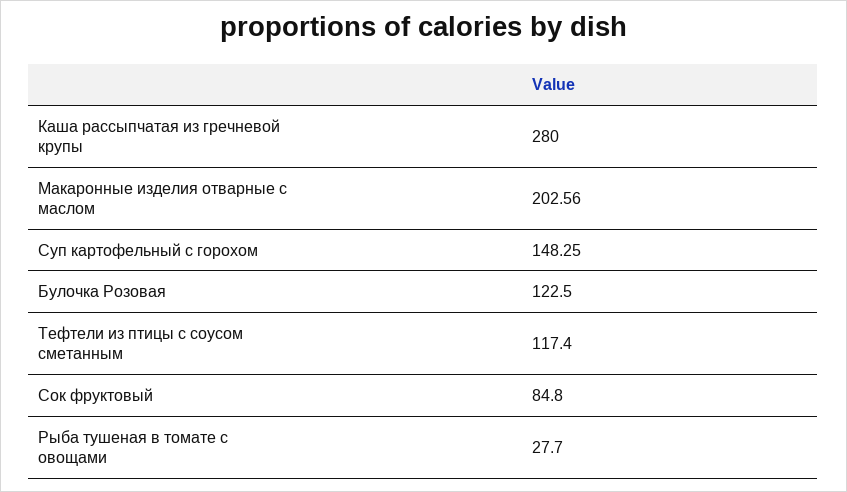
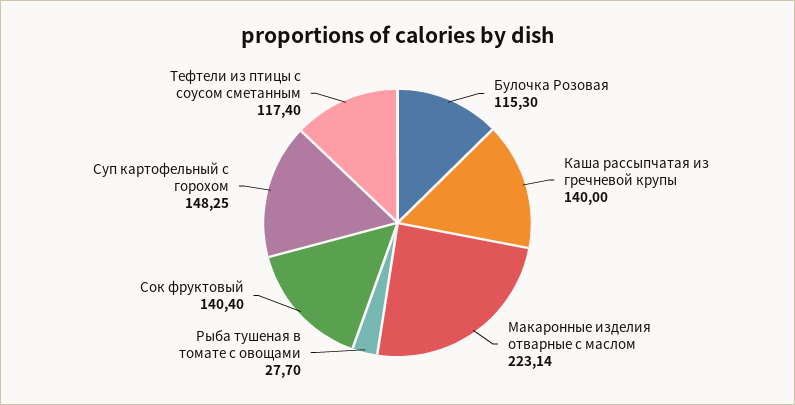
  {
-   "Каша рассыпчатая из гречневой крупы": 280,
+   "Каша рассыпчатая из гречневой крупы": 140,
-   "Макаронные изделия отварные с маслом": 202.56,
+   "Макаронные изделия отварные с маслом": 223.14,
    "Суп картофельный с горохом": 148.25,
-   "Булочка Розовая": 122.5,
+   "Булочка Розовая": 115.3,
    "Тефтели из птицы с соусом сметанным": 117.4,
-   "Сок фруктовый": 84.8,
+   "Сок фруктовый": 140.4,
    "Рыба тушеная в томате с овощами": 27.7
  }

